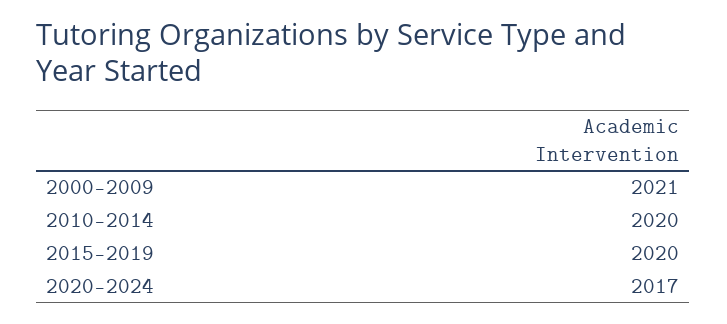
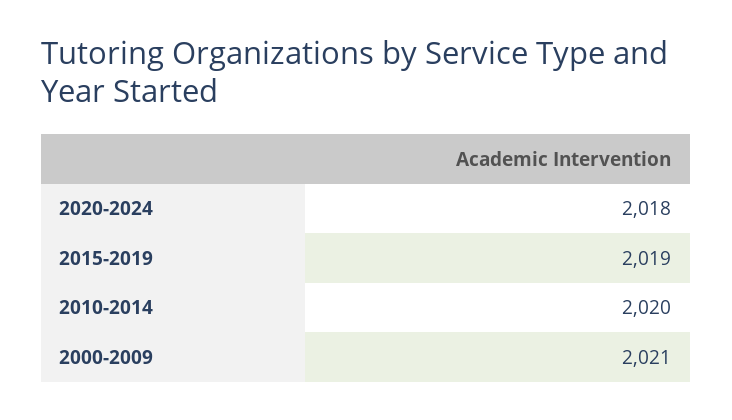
  {
    "2000-2009": 2021,
    "2010-2014": 2020,
-   "2015-2019": 2020,
+   "2015-2019": 2019,
-   "2020-2024": 2017
+   "2020-2024": 2018
  }

